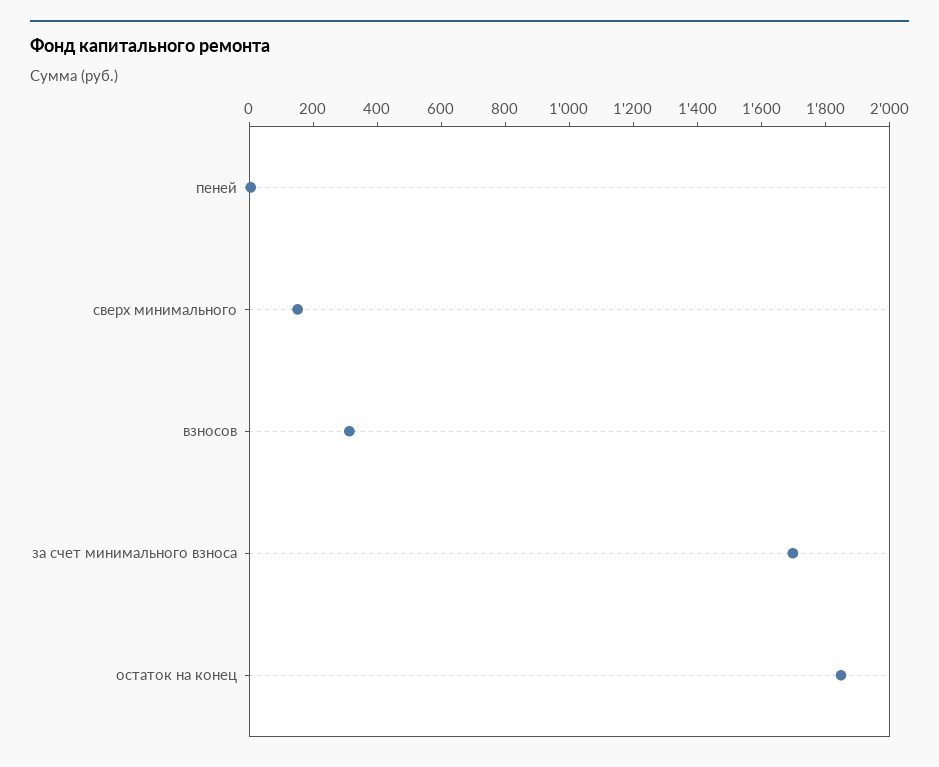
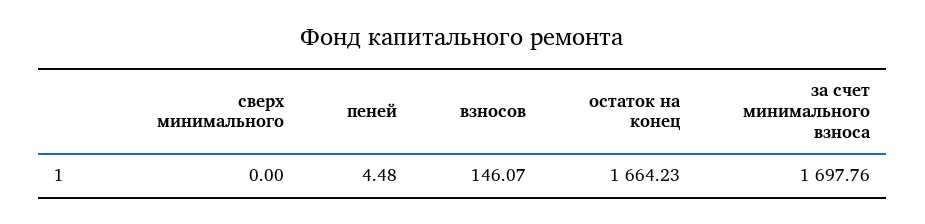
  {
    "пеней": 4.48,
-   "сверх минимального": 150,
+   "сверх минимального": 0,
-   "взносов": 300,
+   "взносов": 146.07,
    "за счет минимального взноса": 1697.76,
-   "остаток на конец": 1850
+   "остаток на конец": 1664.23
  }

